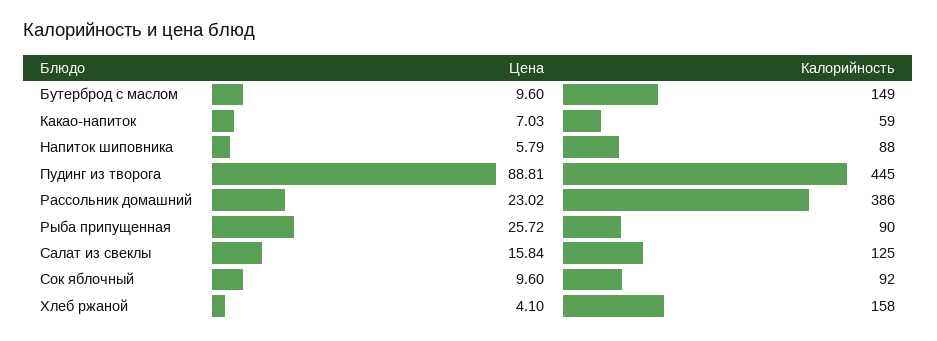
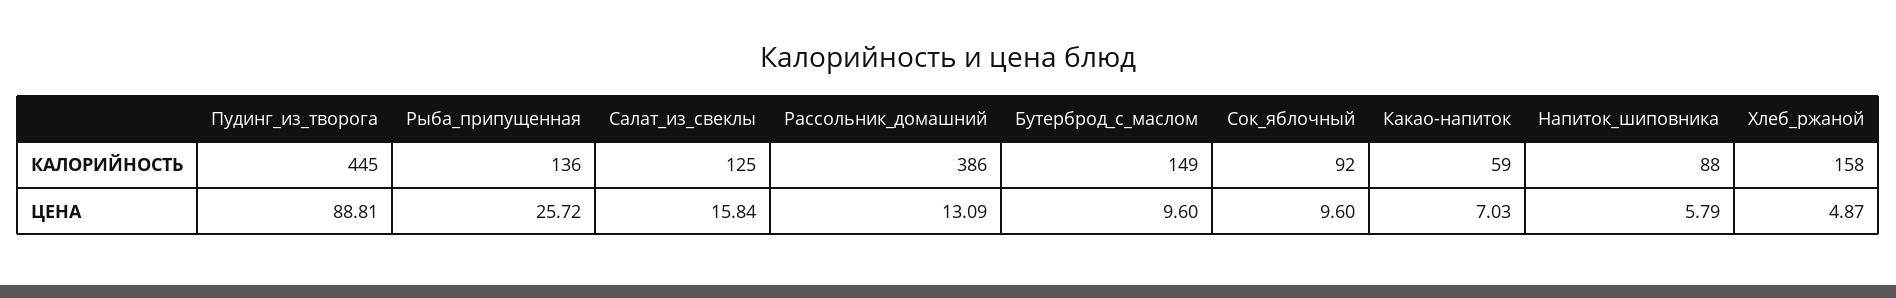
  {
    "Цена": {
      "Бутерброд с маслом": 9.6,
      "Какао-напиток": 7.03,
      "Напиток шиповника": 5.79,
      "Пудинг из творога": 88.81,
-     "Рассольник домашний": 23.02,
+     "Рассольник домашний": 13.09,
      "Рыба припущенная": 25.72,
      "Салат из свеклы": 15.84,
      "Сок яблочный": 9.6,
-     "Хлеб ржаной": 4.1
+     "Хлеб ржаной": 4.87
    },
    "Калорийность": {
      "Бутерброд с маслом": 149,
      "Какао-напиток": 59,
      "Напиток шиповника": 88,
      "Пудинг из творога": 445,
      "Рассольник домашний": 386,
-     "Рыба припущенная": 90,
+     "Рыба припущенная": 136,
      "Салат из свеклы": 125,
      "Сок яблочный": 92,
      "Хлеб ржаной": 158
    }
  }

